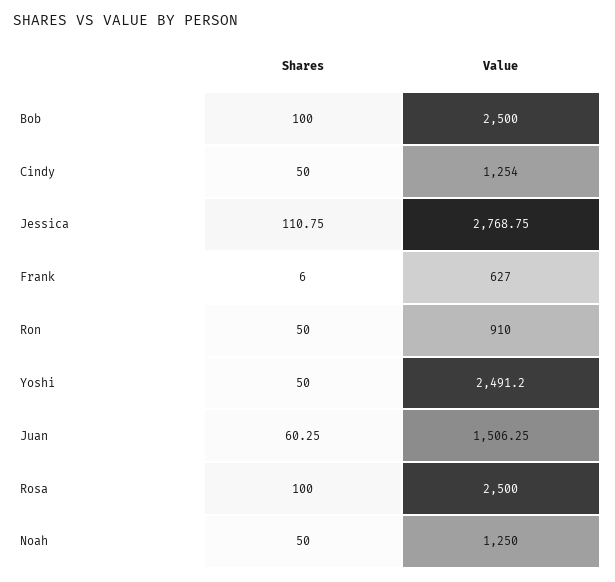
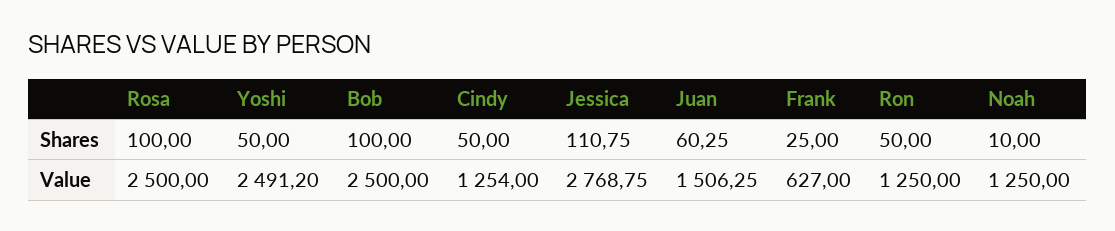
  {
    "Shares": {
      "Bob": 100,
      "Cindy": 50,
      "Jessica": 110.75,
-     "Frank": 6,
+     "Frank": 25,
      "Ron": 50,
      "Yoshi": 50,
      "Juan": 60.25,
      "Rosa": 100,
-     "Noah": 50
+     "Noah": 10
    },
    "Value": {
      "Bob": 2500,
      "Cindy": 1254,
      "Jessica": 2768.75,
      "Frank": 627,
-     "Ron": 910,
+     "Ron": 1250,
      "Yoshi": 2491.2,
      "Juan": 1506.25,
      "Rosa": 2500,
      "Noah": 1250
    }
  }

